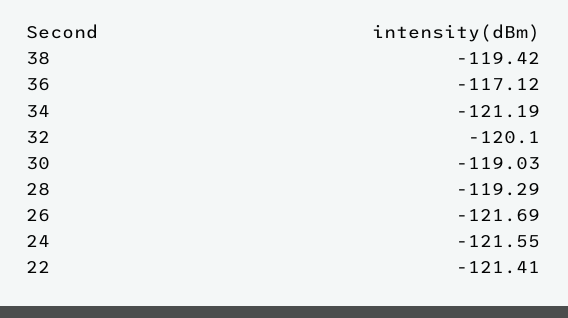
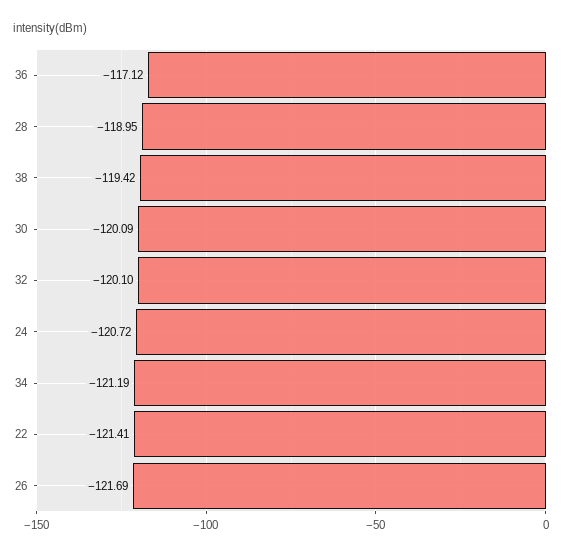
  {
    "38": -119.42,
    "36": -117.12,
    "34": -121.19,
    "32": -120.1,
-   "30": -119.03,
+   "30": -120.09,
-   "28": -119.29,
+   "28": -118.95,
    "26": -121.69,
-   "24": -121.55,
+   "24": -120.72,
    "22": -121.41
  }

